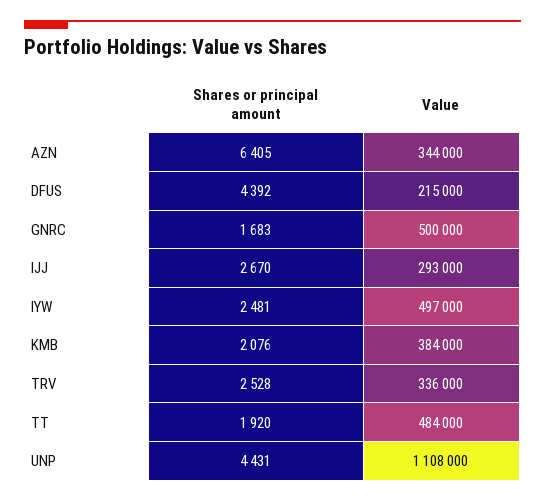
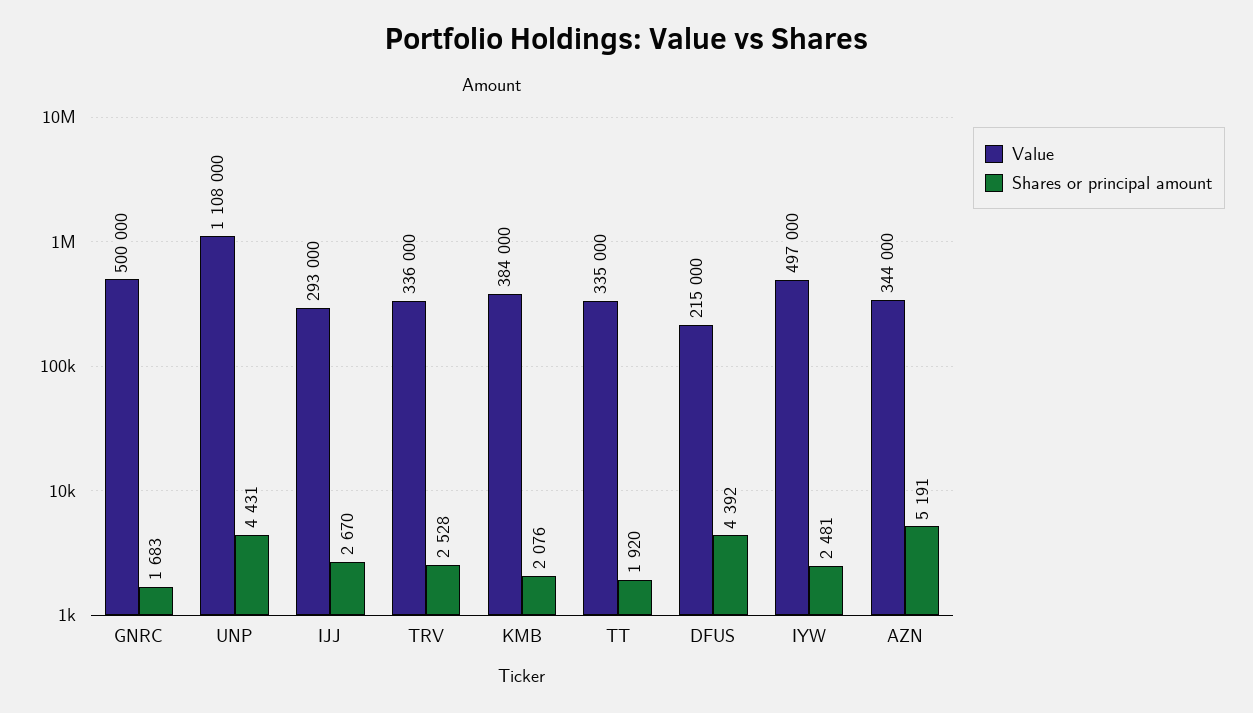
  {
    "Shares or principal amount": {
-     "AZN": 6405,
+     "AZN": 5191,
      "DFUS": 4392,
      "GNRC": 1683,
      "IJJ": 2670,
      "IYW": 2481,
      "KMB": 2076,
      "TRV": 2528,
      "TT": 1920,
      "UNP": 4431
    },
    "Value": {
      "AZN": 344000,
      "DFUS": 215000,
      "GNRC": 500000,
      "IJJ": 293000,
      "IYW": 497000,
      "KMB": 384000,
      "TRV": 336000,
-     "TT": 484000,
+     "TT": 335000,
      "UNP": 1108000
    }
  }

